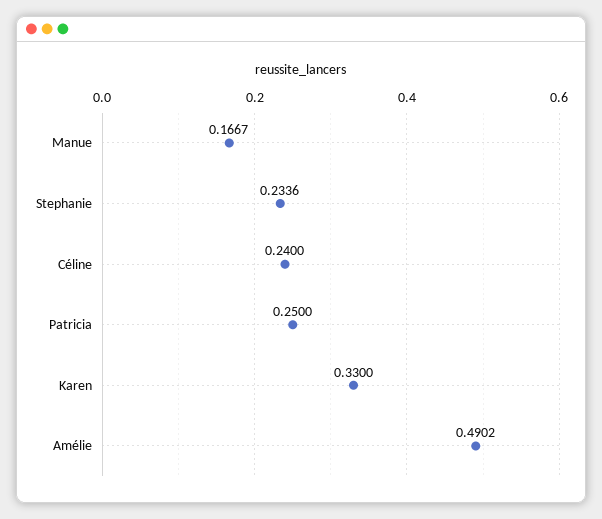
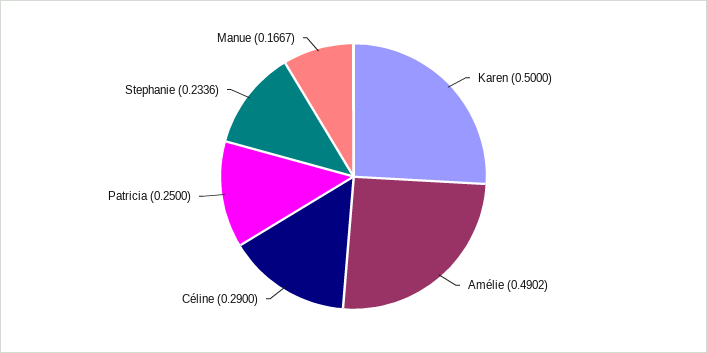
  {
    "Manue": 0.1667,
    "Stephanie": 0.2336,
-   "Céline": 0.24,
+   "Céline": 0.29,
    "Patricia": 0.25,
-   "Karen": 0.33,
+   "Karen": 0.5,
    "Amélie": 0.4902
  }

